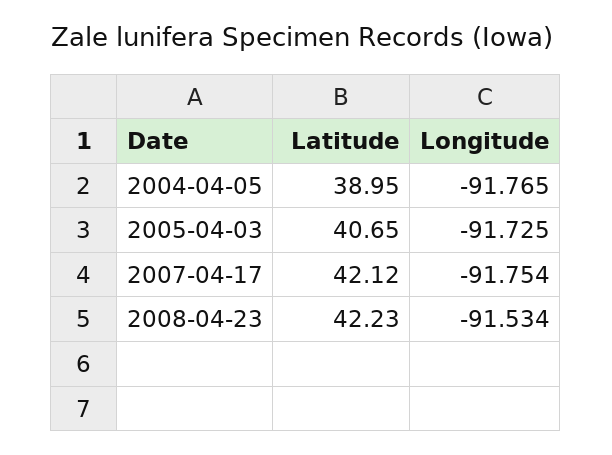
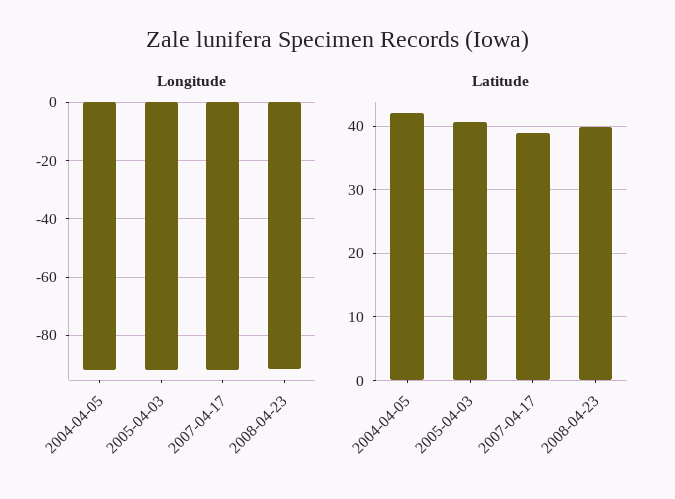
  {
    "Latitude": {
-     "2004-04-05": 38.95,
+     "2004-04-05": 42,
      "2005-04-03": 40.65,
-     "2007-04-17": 42.12,
+     "2007-04-17": 39,
-     "2008-04-23": 42.23
+     "2008-04-23": 40
    },
    "Longitude": {
      "2004-04-05": -91.765,
      "2005-04-03": -91.725,
      "2007-04-17": -91.754,
      "2008-04-23": -91.534
    }
  }

